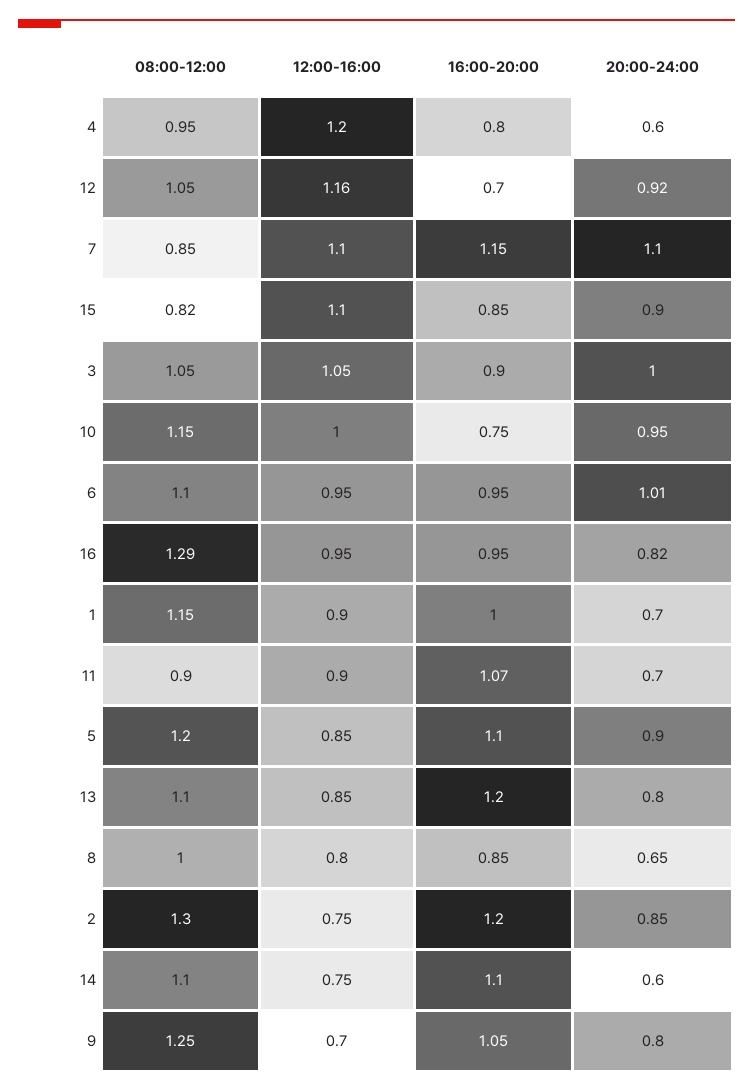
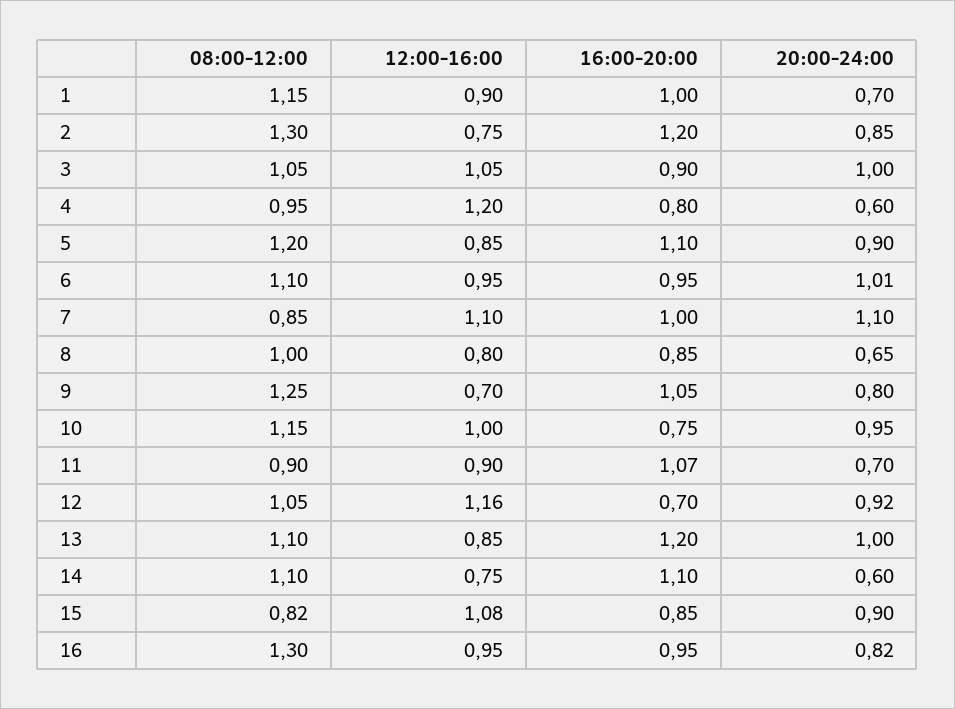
  {
    "08:00-12:00": {
      "4": 0.95,
      "12": 1.05,
      "7": 0.85,
      "15": 0.82,
      "3": 1.05,
      "10": 1.15,
      "6": 1.1,
-     "16": 1.29,
+     "16": 1.3,
      "1": 1.15,
      "11": 0.9,
      "5": 1.2,
      "13": 1.1,
      "8": 1,
      "2": 1.3,
      "14": 1.1,
      "9": 1.25
    },
    "12:00-16:00": {
      "4": 1.2,
      "12": 1.16,
      "7": 1.1,
-     "15": 1.1,
+     "15": 1.08,
      "3": 1.05,
      "10": 1,
      "6": 0.95,
      "16": 0.95,
      "1": 0.9,
      "11": 0.9,
      "5": 0.85,
      "13": 0.85,
      "8": 0.8,
      "2": 0.75,
      "14": 0.75,
      "9": 0.7
    },
    "16:00-20:00": {
      "4": 0.8,
      "12": 0.7,
-     "7": 1.15,
+     "7": 1,
      "15": 0.85,
      "3": 0.9,
      "10": 0.75,
      "6": 0.95,
      "16": 0.95,
      "1": 1,
      "11": 1.07,
      "5": 1.1,
      "13": 1.2,
      "8": 0.85,
      "2": 1.2,
      "14": 1.1,
      "9": 1.05
    },
    "20:00-24:00": {
      "4": 0.6,
      "12": 0.92,
      "7": 1.1,
      "15": 0.9,
      "3": 1,
      "10": 0.95,
      "6": 1.01,
      "16": 0.82,
      "1": 0.7,
      "11": 0.7,
      "5": 0.9,
-     "13": 0.8,
+     "13": 1,
      "8": 0.65,
      "2": 0.85,
      "14": 0.6,
      "9": 0.8
    }
  }

